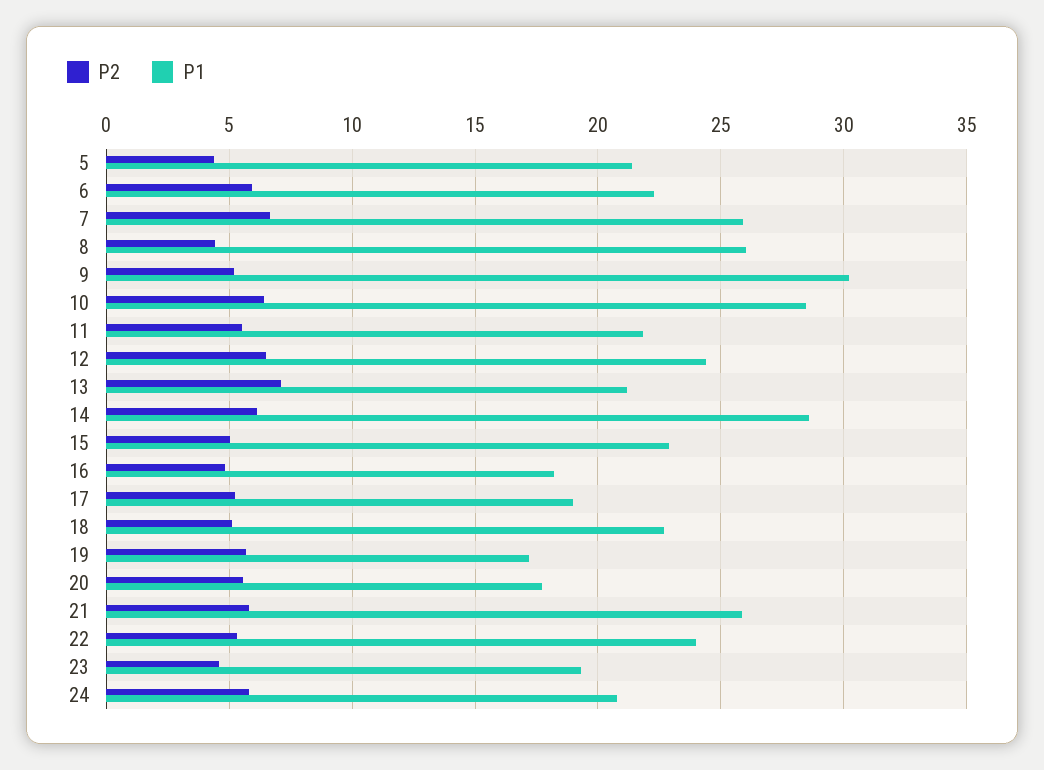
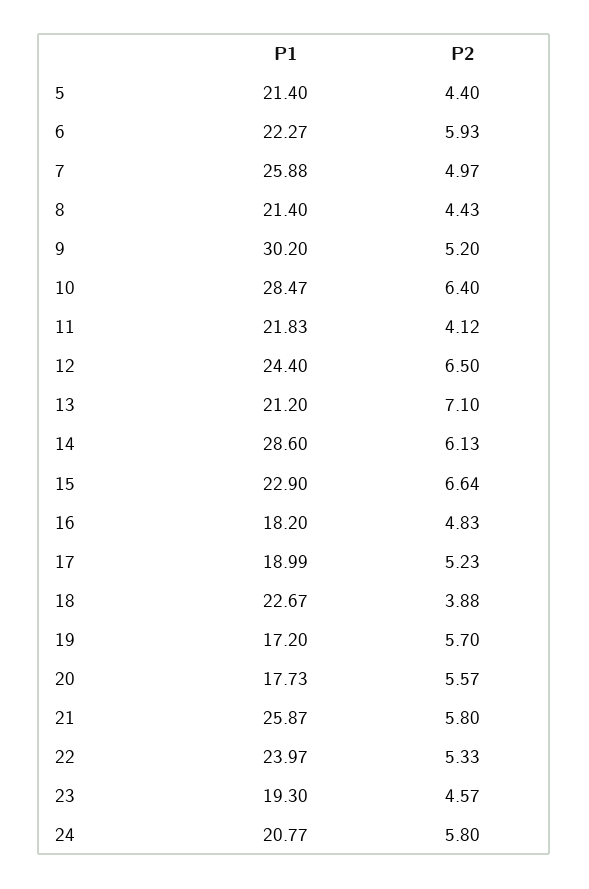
  {
    "P2": {
      "5": 4.4,
      "6": 5.93,
-     "7": 6.5,
+     "7": 4.97,
      "8": 4.43,
      "9": 5.2,
      "10": 6.4,
-     "11": 5.5,
+     "11": 4.12,
      "12": 6.5,
      "13": 7.1,
      "14": 6.13,
-     "15": 5,
+     "15": 6.64,
      "16": 4.83,
      "17": 5.23,
-     "18": 5,
+     "18": 3.88,
      "19": 5.7,
      "20": 5.57,
      "21": 5.8,
      "22": 5.33,
      "23": 4.57,
      "24": 5.8
    },
    "P1": {
      "5": 21.4,
      "6": 22.27,
      "7": 25.88,
-     "8": 26,
+     "8": 21.4,
      "9": 30.2,
      "10": 28.47,
      "11": 21.83,
      "12": 24.4,
      "13": 21.2,
      "14": 28.6,
      "15": 22.9,
      "16": 18.2,
      "17": 18.99,
      "18": 22.67,
      "19": 17.2,
      "20": 17.73,
      "21": 25.87,
      "22": 23.97,
      "23": 19.3,
      "24": 20.77
    }
  }

